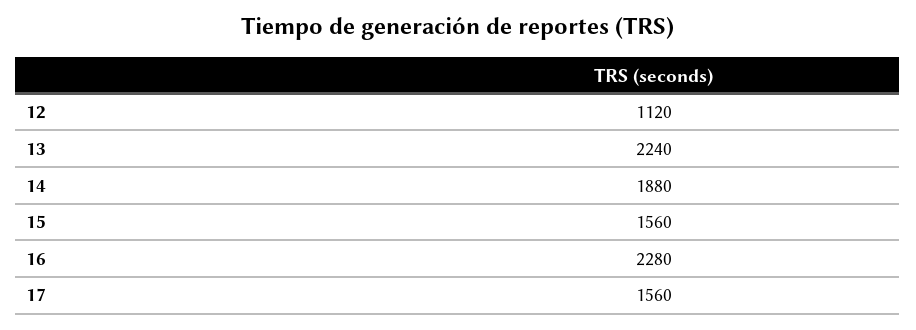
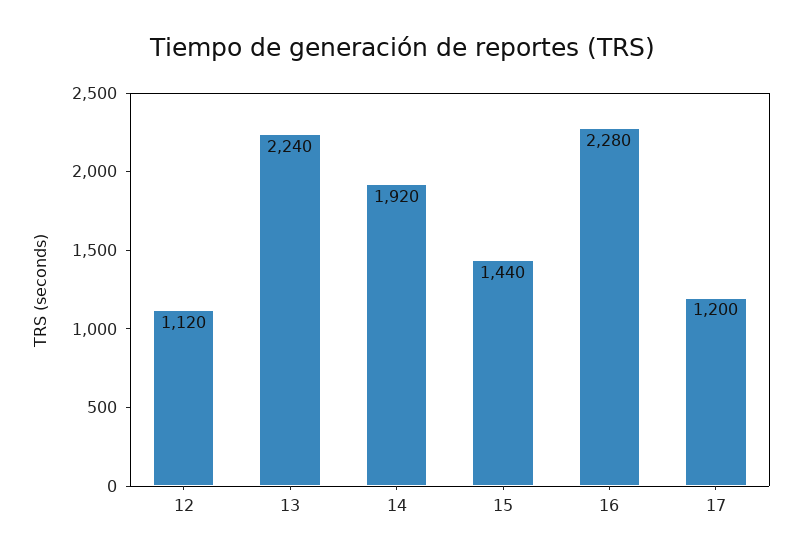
  {
    "12": 1120,
    "13": 2240,
-   "14": 1880,
+   "14": 1920,
-   "15": 1560,
+   "15": 1440,
    "16": 2280,
-   "17": 1560
+   "17": 1200
  }

